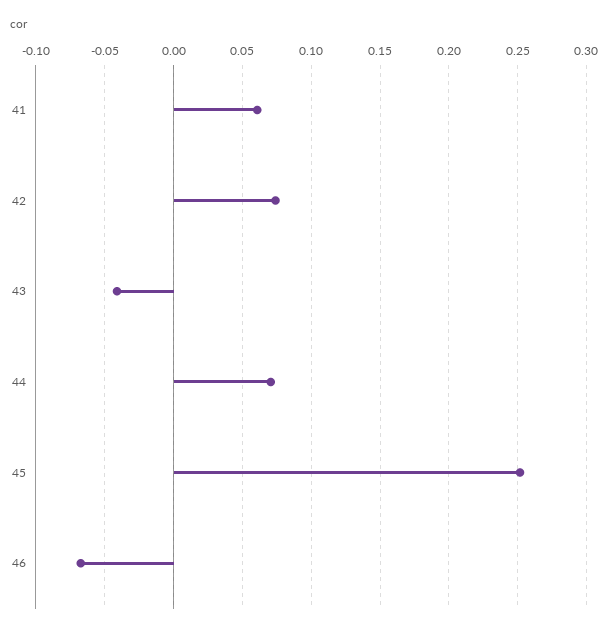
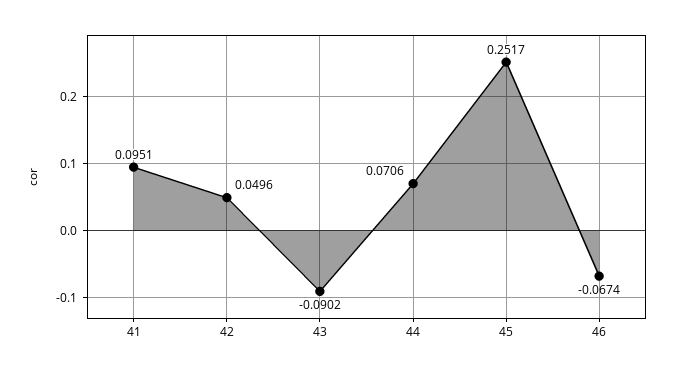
  {
-   "41": 0.06,
+   "41": 0.0951,
-   "42": 0.075,
+   "42": 0.0496,
-   "43": -0.04,
+   "43": -0.0902,
    "44": 0.0706,
    "45": 0.2517,
    "46": -0.0674
  }

